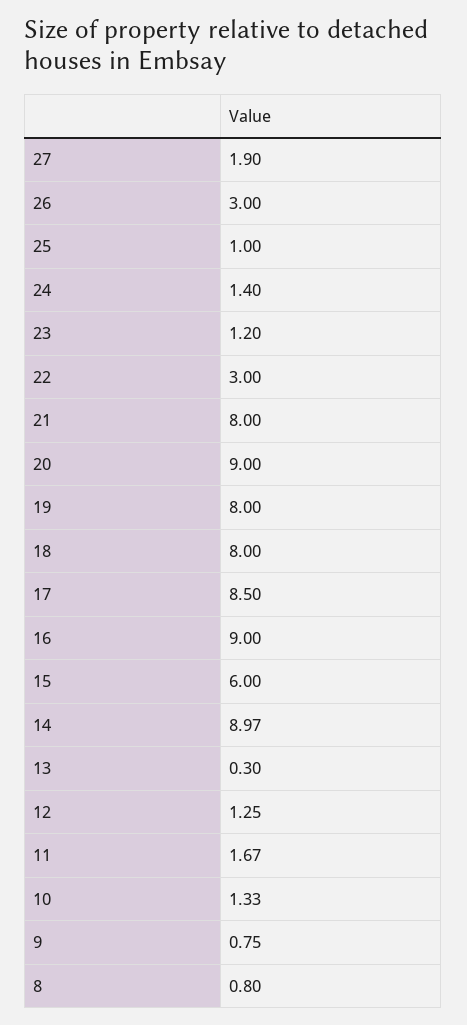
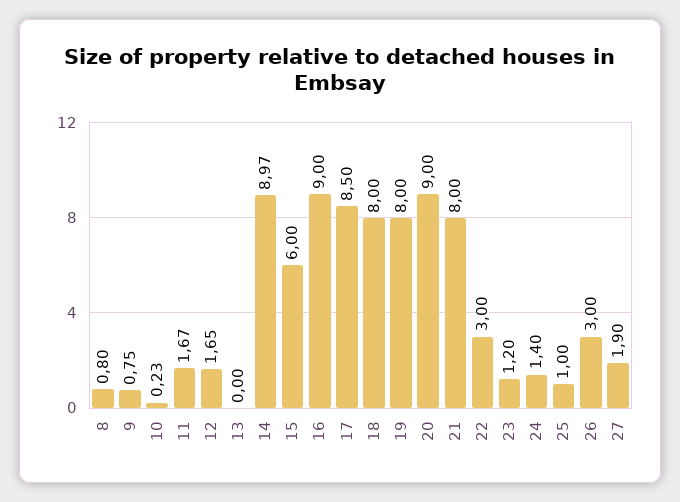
  {
    "27": 1.9,
    "26": 3,
    "25": 1,
    "24": 1.4,
    "23": 1.2,
    "22": 3,
    "21": 8,
    "20": 9,
    "19": 8,
    "18": 8,
    "17": 8.5,
    "16": 9,
    "15": 6,
    "14": 8.97,
-   "13": 0.3,
+   "13": 0,
-   "12": 1.25,
+   "12": 1.65,
    "11": 1.67,
-   "10": 1.33,
+   "10": 0.23,
    "9": 0.75,
    "8": 0.8
  }

